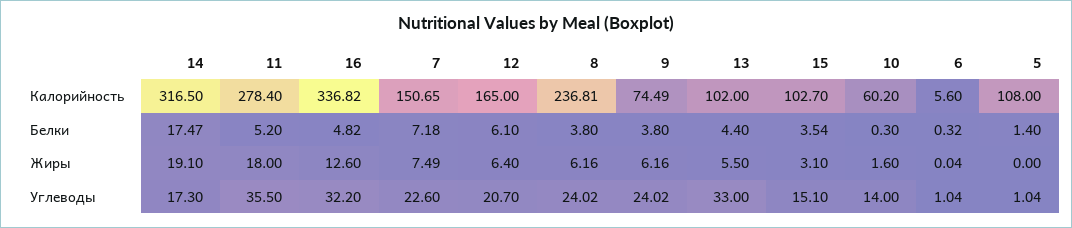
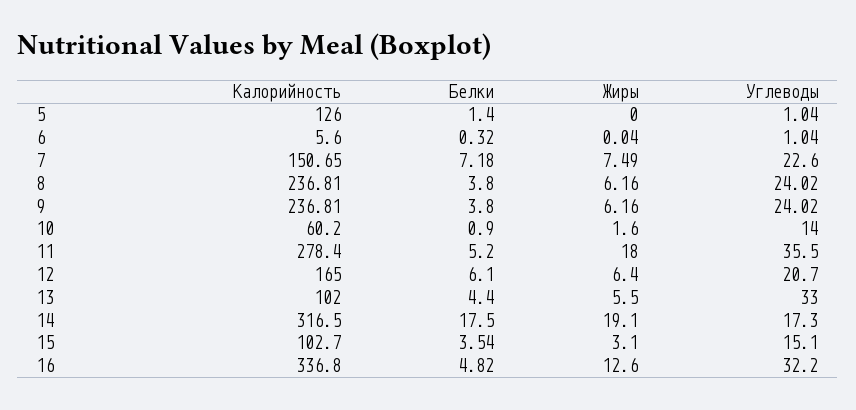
  {
    "14": {
      "Калорийность": 316.5,
-     "Белки": 17.47,
+     "Белки": 17.5,
      "Жиры": 19.1,
      "Углеводы": 17.3
    },
    "11": {
      "Калорийность": 278.4,
      "Белки": 5.2,
      "Жиры": 18,
      "Углеводы": 35.5
    },
    "16": {
-     "Калорийность": 336.82,
+     "Калорийность": 336.8,
      "Белки": 4.82,
      "Жиры": 12.6,
      "Углеводы": 32.2
    },
    "7": {
      "Калорийность": 150.65,
      "Белки": 7.18,
      "Жиры": 7.49,
      "Углеводы": 22.6
    },
    "12": {
      "Калорийность": 165,
      "Белки": 6.1,
      "Жиры": 6.4,
      "Углеводы": 20.7
    },
    "8": {
      "Калорийность": 236.81,
      "Белки": 3.8,
      "Жиры": 6.16,
      "Углеводы": 24.02
    },
    "9": {
-     "Калорийность": 74.49,
+     "Калорийность": 236.81,
      "Белки": 3.8,
      "Жиры": 6.16,
      "Углеводы": 24.02
    },
    "13": {
      "Калорийность": 102,
      "Белки": 4.4,
      "Жиры": 5.5,
      "Углеводы": 33
    },
    "15": {
      "Калорийность": 102.7,
      "Белки": 3.54,
      "Жиры": 3.1,
      "Углеводы": 15.1
    },
    "10": {
      "Калорийность": 60.2,
-     "Белки": 0.3,
+     "Белки": 0.9,
      "Жиры": 1.6,
      "Углеводы": 14
    },
    "6": {
      "Калорийность": 5.6,
      "Белки": 0.32,
      "Жиры": 0.04,
      "Углеводы": 1.04
    },
    "5": {
-     "Калорийность": 108,
+     "Калорийность": 126,
      "Белки": 1.4,
      "Жиры": 0,
      "Углеводы": 1.04
    }
  }

